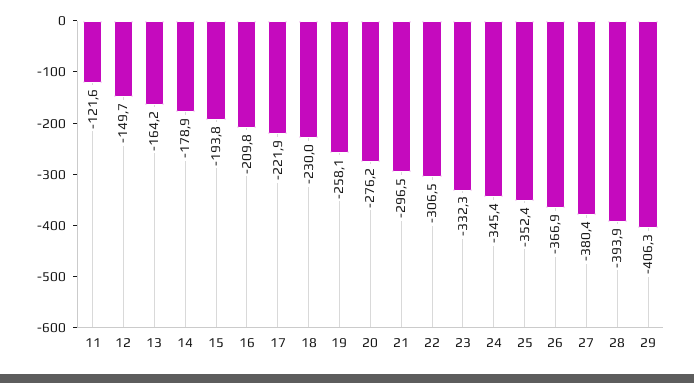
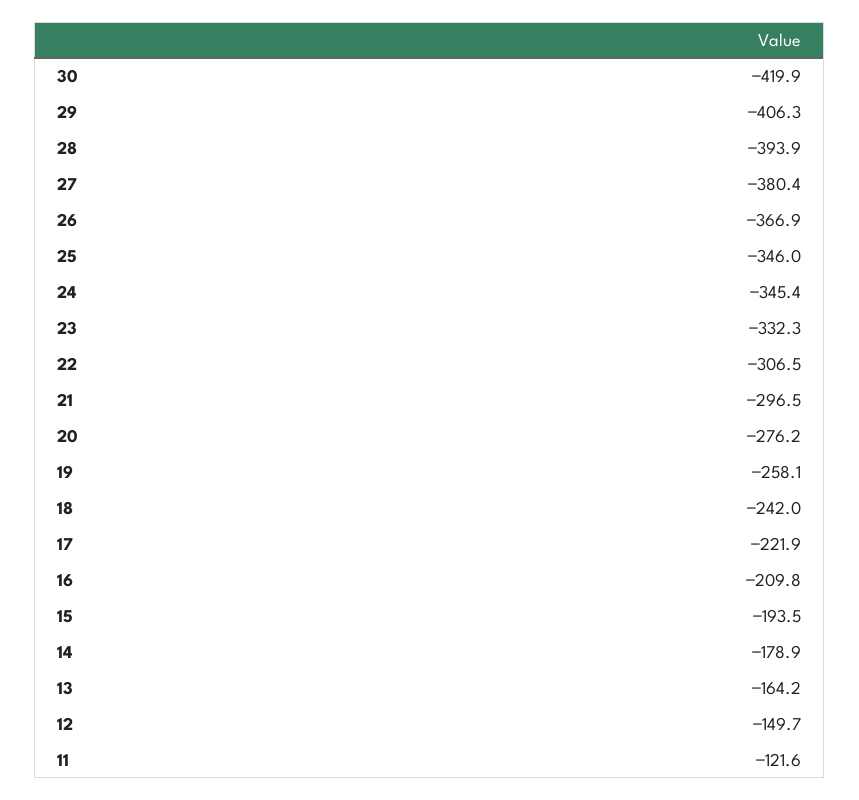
  {
    "11": -121.6,
    "12": -149.7,
    "13": -164.2,
    "14": -178.9,
-   "15": -193.8,
+   "15": -193.5,
    "16": -209.8,
    "17": -221.9,
-   "18": -230,
+   "18": -242,
    "19": -258.1,
    "20": -276.2,
    "21": -296.5,
    "22": -306.5,
    "23": -332.3,
    "24": -345.4,
-   "25": -352.4,
+   "25": -346,
    "26": -366.9,
    "27": -380.4,
    "28": -393.9,
-   "29": -406.3
+   "29": -406.3,
+   "30": -419.9
  }

